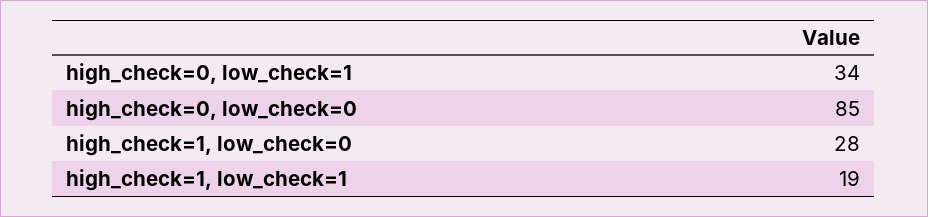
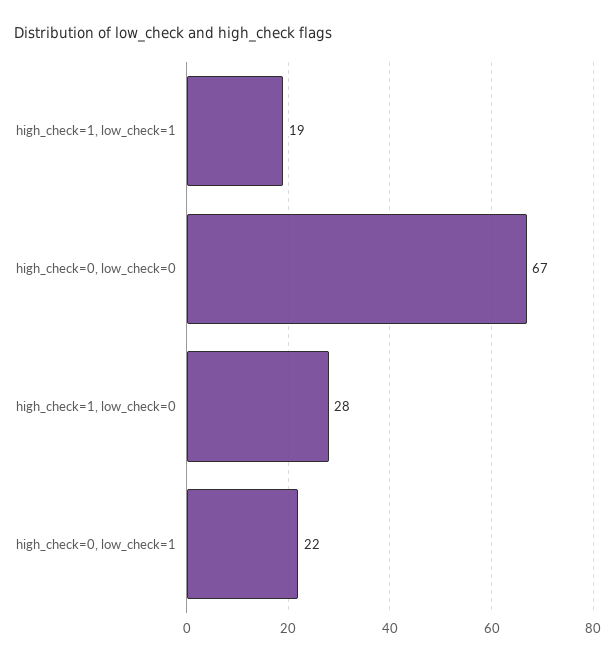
  {
-   "high_check=0, low_check=1": 34,
+   "high_check=0, low_check=1": 22,
-   "high_check=0, low_check=0": 85,
+   "high_check=0, low_check=0": 67,
    "high_check=1, low_check=0": 28,
    "high_check=1, low_check=1": 19
  }

